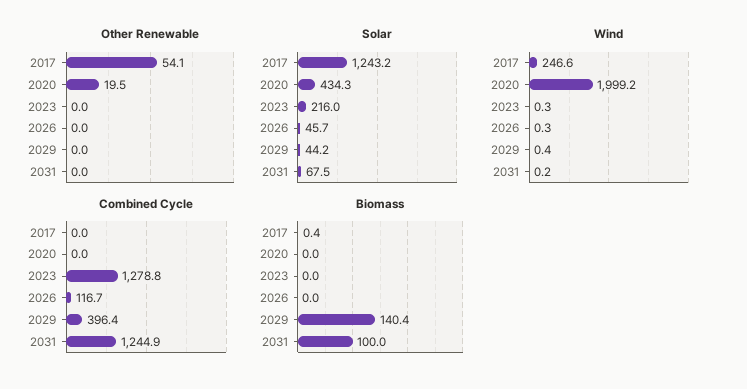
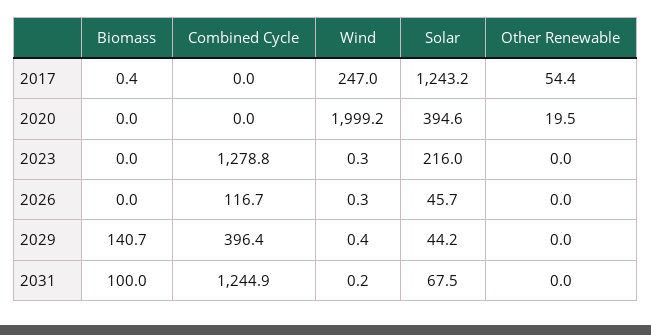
  {
    "Other Renewable": {
-     "2017": 54.1,
+     "2017": 54.4,
      "2020": 19.5,
      "2023": 0,
      "2026": 0,
      "2029": 0,
      "2031": 0
    },
    "Solar": {
      "2017": 1243.2,
-     "2020": 434.3,
+     "2020": 394.6,
      "2023": 216,
      "2026": 45.7,
      "2029": 44.2,
      "2031": 67.5
    },
    "Wind": {
-     "2017": 246.6,
+     "2017": 247,
      "2020": 1999.2,
      "2023": 0.3,
      "2026": 0.3,
      "2029": 0.4,
      "2031": 0.2
    },
    "Combined Cycle": {
      "2017": 0,
      "2020": 0,
      "2023": 1278.8,
      "2026": 116.7,
      "2029": 396.4,
      "2031": 1244.9
    },
    "Biomass": {
      "2017": 0.4,
      "2020": 0,
      "2023": 0,
      "2026": 0,
-     "2029": 140.4,
+     "2029": 140.7,
      "2031": 100
    }
  }

